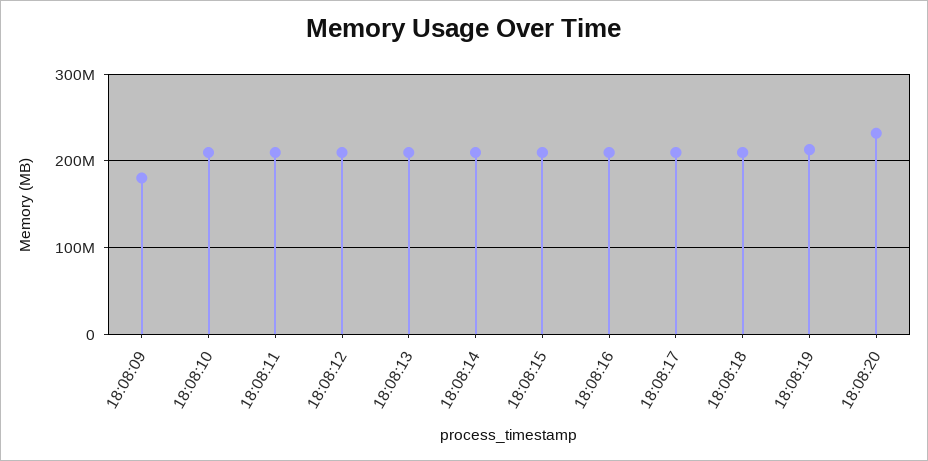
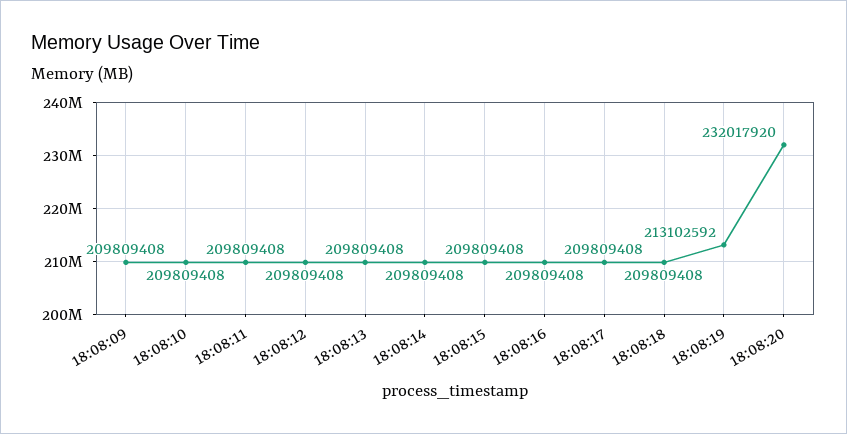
  {
-   "18:08:09": 180000000,
+   "18:08:09": 209809408,
    "18:08:10": 209809408,
    "18:08:11": 209809408,
    "18:08:12": 209809408,
    "18:08:13": 209809408,
    "18:08:14": 209809408,
    "18:08:15": 209809408,
    "18:08:16": 209809408,
    "18:08:17": 209809408,
    "18:08:18": 209809408,
    "18:08:19": 213102592,
    "18:08:20": 232017920
  }

